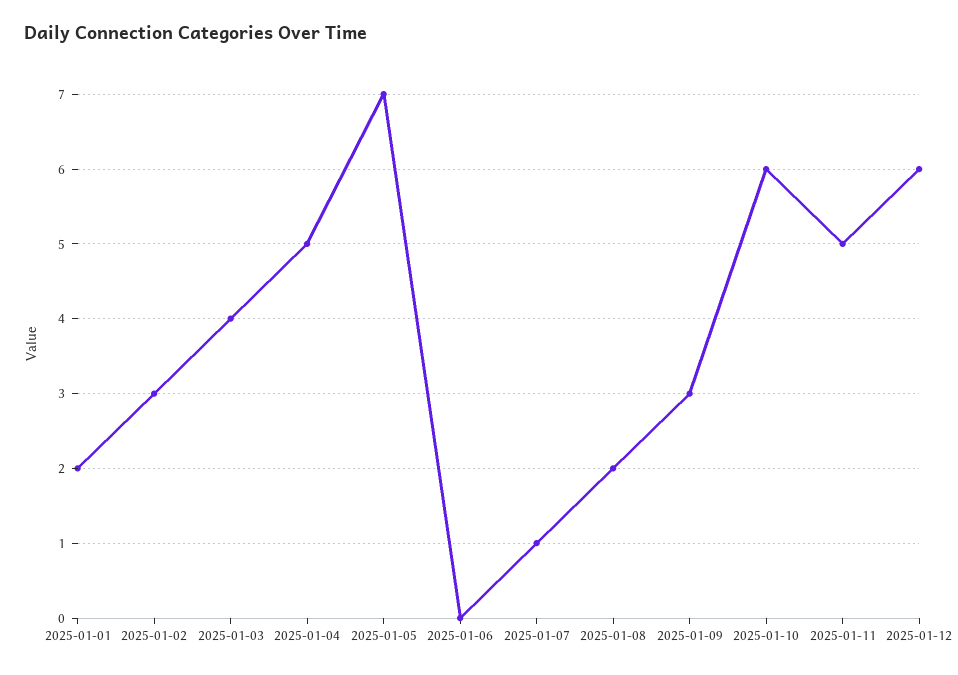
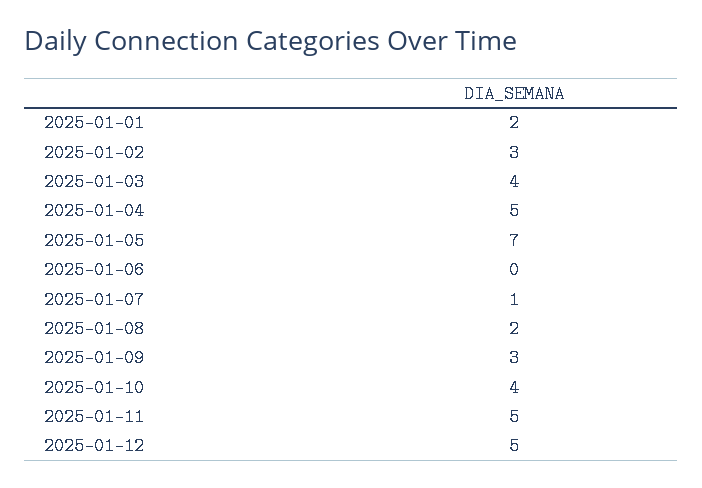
  {
    "2025-01-01": 2,
    "2025-01-02": 3,
    "2025-01-03": 4,
    "2025-01-04": 5,
    "2025-01-05": 7,
    "2025-01-06": 0,
    "2025-01-07": 1,
    "2025-01-08": 2,
    "2025-01-09": 3,
-   "2025-01-10": 6,
+   "2025-01-10": 4,
    "2025-01-11": 5,
-   "2025-01-12": 6
+   "2025-01-12": 5
  }

